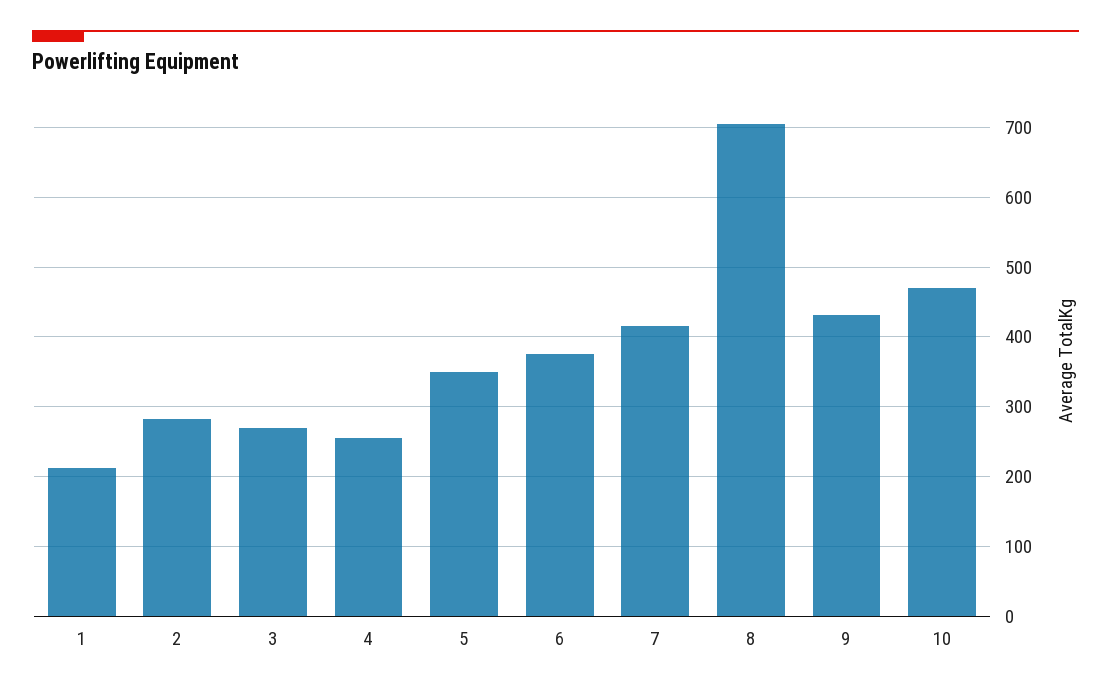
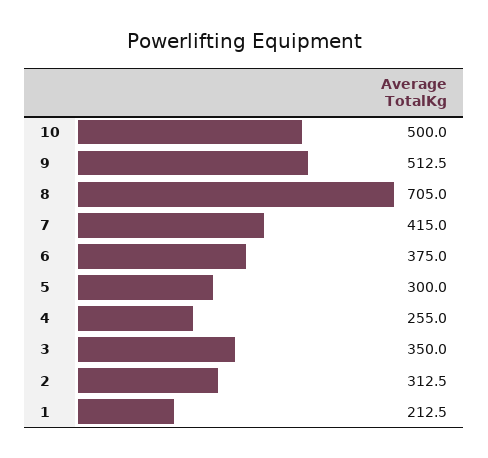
  {
    "1": 212.5,
-   "2": 280,
+   "2": 312.5,
-   "3": 270,
+   "3": 350,
    "4": 255,
-   "5": 350,
+   "5": 300,
    "6": 375,
    "7": 415,
    "8": 705,
-   "9": 430,
+   "9": 512.5,
-   "10": 470
+   "10": 500
  }

